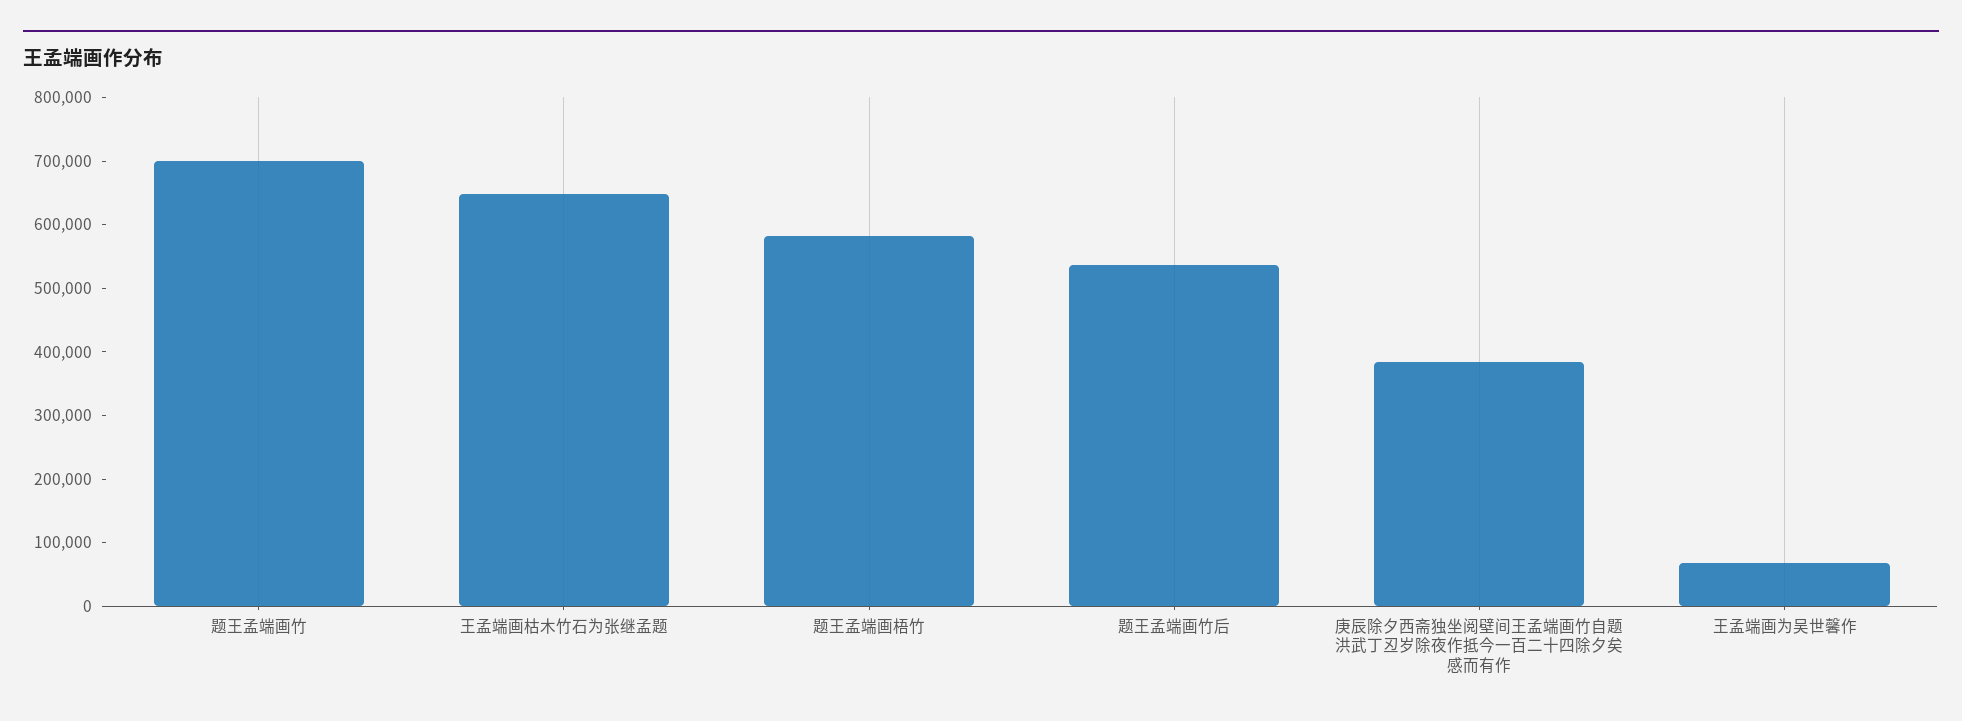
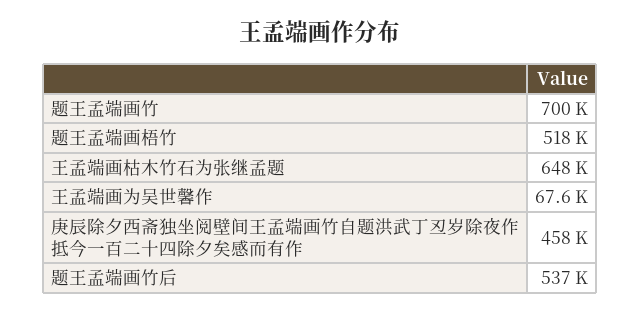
  {
    "题王孟端画竹": 700000,
    "王孟端画枯木竹石为张继孟题": 648000,
-   "题王孟端画梧竹": 580000,
+   "题王孟端画梧竹": 518000,
    "题王孟端画竹后": 537000,
-   "庚辰除夕西斋独坐阅壁间王孟端画竹自题洪武丁丒岁除夜作抵今一百二十四除夕矣感而有作": 380000,
+   "庚辰除夕西斋独坐阅壁间王孟端画竹自题洪武丁丒岁除夜作抵今一百二十四除夕矣感而有作": 458000,
    "王孟端画为吴世馨作": 67600
  }

